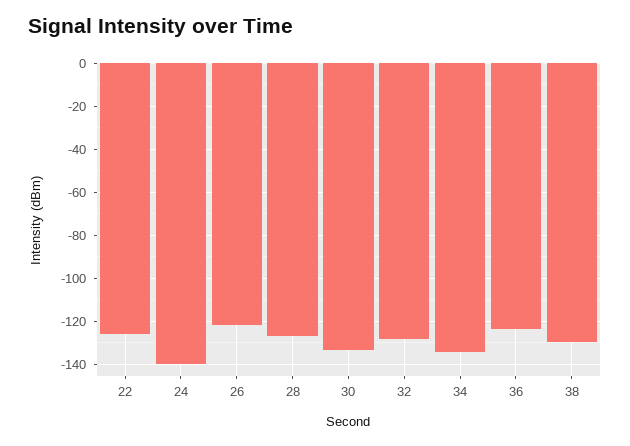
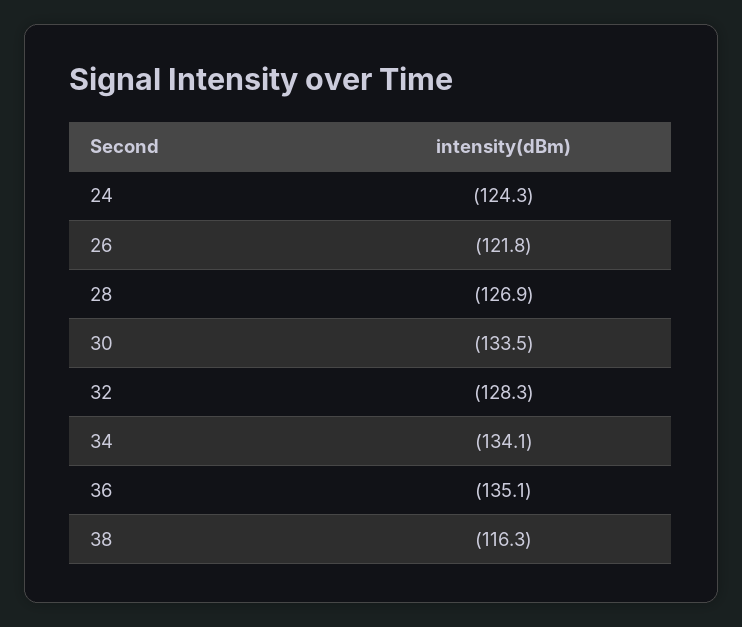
  {
-   "22": -125,
-   "24": -140,
+   "24": -124.3,
    "26": -121.8,
    "28": -126.9,
    "30": -133.5,
    "32": -128.3,
    "34": -134.1,
-   "36": -125,
+   "36": -135.1,
-   "38": -130
+   "38": -116.3
  }

